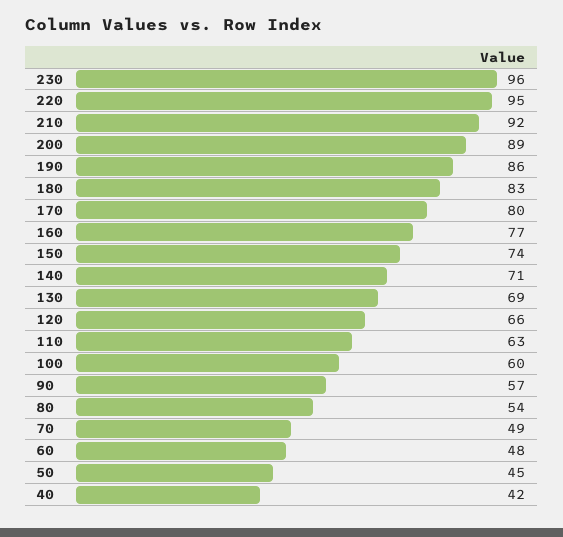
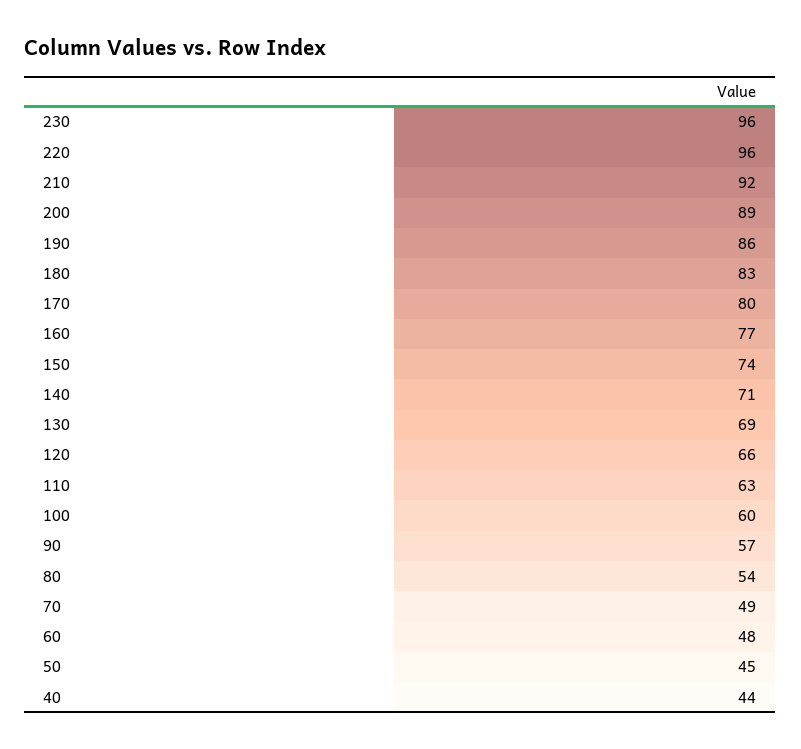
  {
    "230": 96,
-   "220": 95,
+   "220": 96,
    "210": 92,
    "200": 89,
    "190": 86,
    "180": 83,
    "170": 80,
    "160": 77,
    "150": 74,
    "140": 71,
    "130": 69,
    "120": 66,
    "110": 63,
    "100": 60,
    "90": 57,
    "80": 54,
    "70": 49,
    "60": 48,
    "50": 45,
-   "40": 42
+   "40": 44
  }

